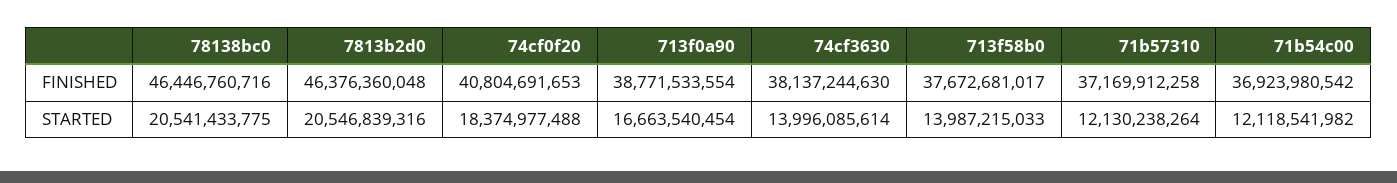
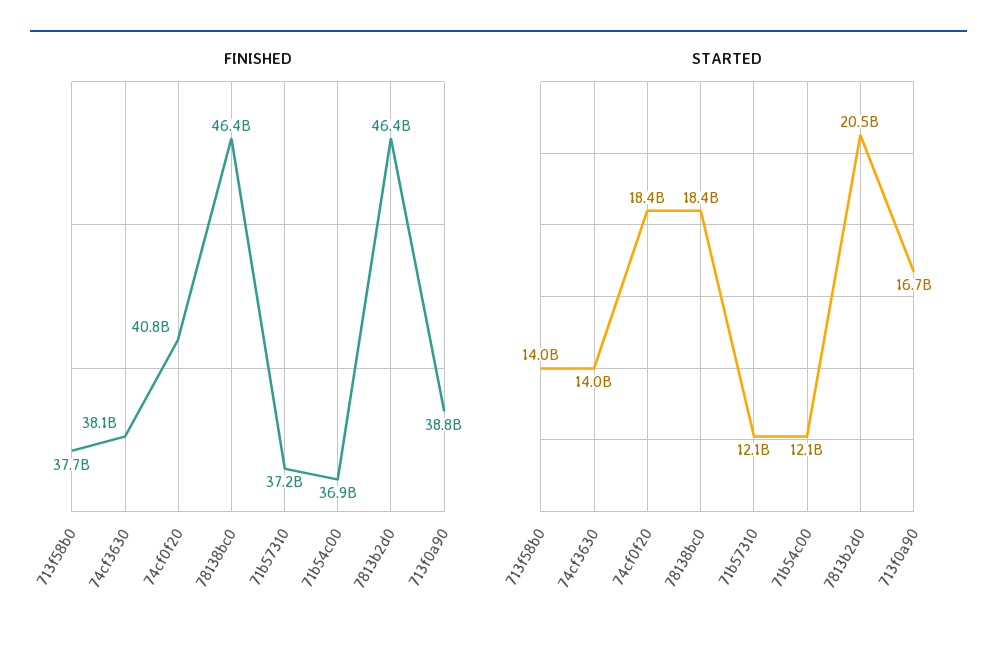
  {
    "FINISHED": {
      "78138bc0": 46446760716,
      "7813b2d0": 46376360048,
      "74cf0f20": 40804691653,
      "713f0a90": 38771533554,
      "74cf3630": 38137244630,
      "713f58b0": 37672681017,
      "71b57310": 37169912258,
      "71b54c00": 36923980542
    },
    "STARTED": {
-     "78138bc0": 20541433775,
+     "78138bc0": 18400000000,
      "7813b2d0": 20546839316,
      "74cf0f20": 18374977488,
      "713f0a90": 16663540454,
      "74cf3630": 13996085614,
      "713f58b0": 13987215033,
      "71b57310": 12130238264,
      "71b54c00": 12118541982
    }
  }

